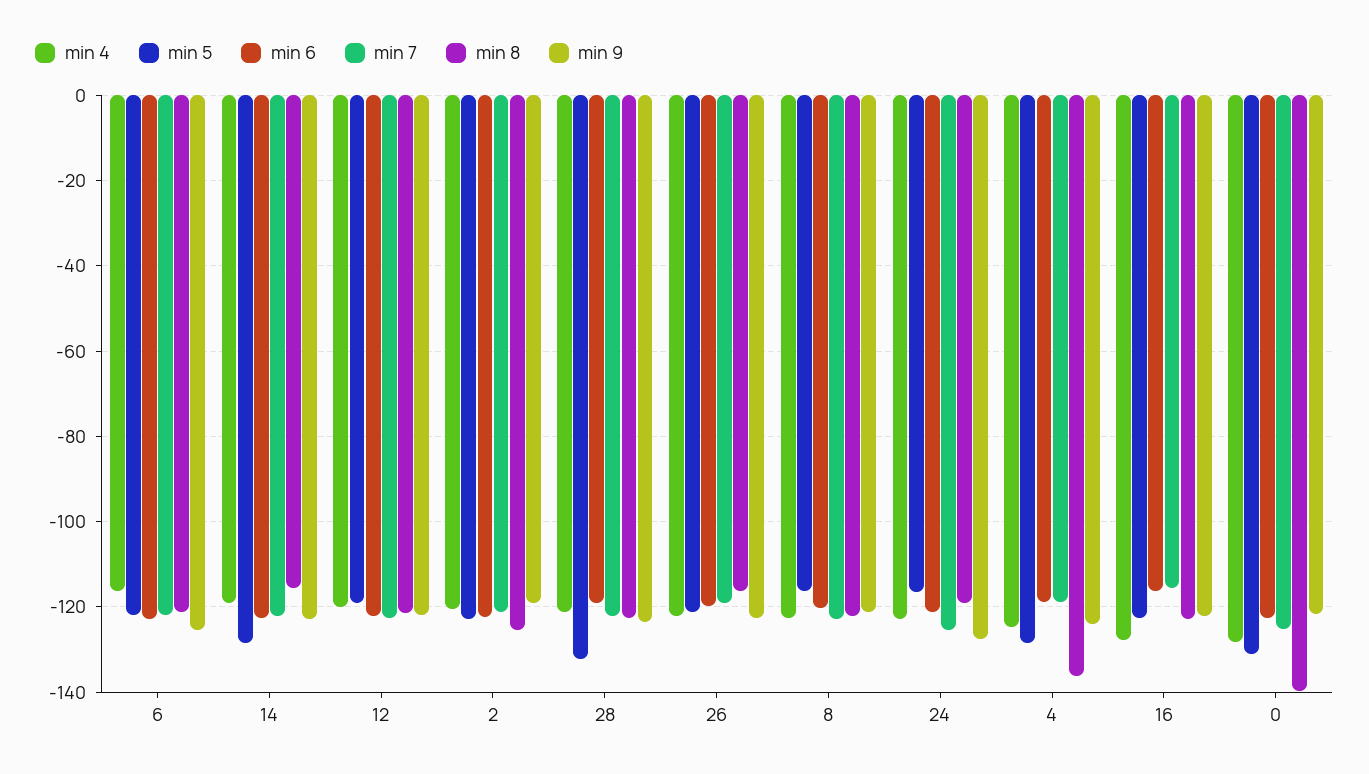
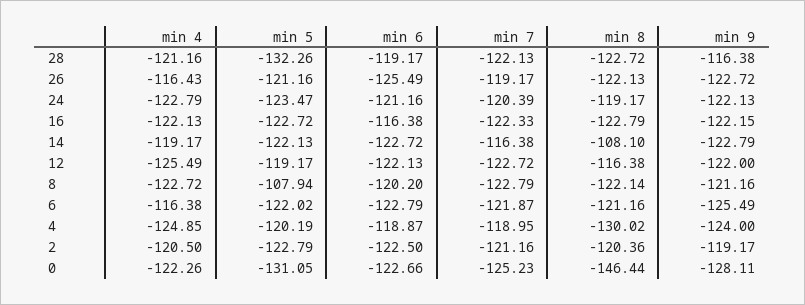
  {
    "min 4": {
      "6": -116.38,
      "14": -119.17,
-     "12": -120,
+     "12": -125.49,
      "2": -120.5,
      "28": -121.16,
-     "26": -122,
+     "26": -116.43,
      "8": -122.72,
      "24": -122.79,
      "4": -124.85,
-     "16": -128,
+     "16": -122.13,
-     "0": -128
+     "0": -122.26
    },
    "min 5": {
      "6": -122.02,
-     "14": -128,
+     "14": -122.13,
      "12": -119.17,
      "2": -122.79,
      "28": -132.26,
      "26": -121.16,
-     "8": -116,
+     "8": -107.94,
-     "24": -116,
+     "24": -123.47,
-     "4": -128,
+     "4": -120.19,
      "16": -122.72,
      "0": -131.05
    },
    "min 6": {
      "6": -122.79,
      "14": -122.72,
      "12": -122.13,
      "2": -122.5,
      "28": -119.17,
-     "26": -120,
+     "26": -125.49,
      "8": -120.2,
      "24": -121.16,
      "4": -118.87,
      "16": -116.38,
      "0": -122.66
    },
    "min 7": {
      "6": -121.87,
-     "14": -122,
+     "14": -116.38,
      "12": -122.72,
      "2": -121.16,
      "28": -122.13,
      "26": -119.17,
      "8": -122.79,
-     "24": -126,
+     "24": -120.39,
      "4": -118.95,
-     "16": -116,
+     "16": -122.33,
      "0": -125.23
    },
    "min 8": {
      "6": -121.16,
-     "14": -116,
+     "14": -108.1,
-     "12": -122,
+     "12": -116.38,
-     "2": -126,
+     "2": -120.36,
      "28": -122.72,
-     "26": -116,
+     "26": -122.13,
      "8": -122.14,
      "24": -119.17,
-     "4": -136,
+     "4": -130.02,
      "16": -122.79,
-     "0": -140
+     "0": -146.44
    },
    "min 9": {
      "6": -125.49,
      "14": -122.79,
      "12": -122,
      "2": -119.17,
-     "28": -124,
+     "28": -116.38,
      "26": -122.72,
      "8": -121.16,
-     "24": -128,
+     "24": -122.13,
      "4": -124,
      "16": -122.15,
-     "0": -122
+     "0": -128.11
    }
  }

